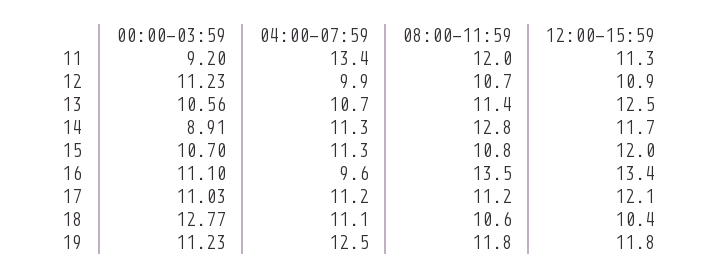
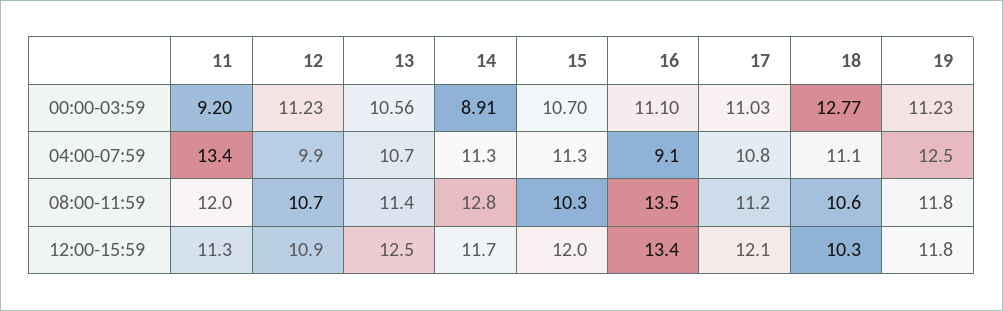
  {
    "00:00-03:59": {
      "11": 9.2,
      "12": 11.23,
      "13": 10.56,
      "14": 8.91,
      "15": 10.7,
      "16": 11.1,
      "17": 11.03,
      "18": 12.77,
      "19": 11.23
    },
    "04:00-07:59": {
      "11": 13.4,
      "12": 9.9,
      "13": 10.7,
      "14": 11.3,
      "15": 11.3,
-     "16": 9.6,
+     "16": 9.1,
-     "17": 11.2,
+     "17": 10.8,
      "18": 11.1,
      "19": 12.5
    },
    "08:00-11:59": {
      "11": 12,
      "12": 10.7,
      "13": 11.4,
      "14": 12.8,
-     "15": 10.8,
+     "15": 10.3,
      "16": 13.5,
      "17": 11.2,
      "18": 10.6,
      "19": 11.8
    },
    "12:00-15:59": {
      "11": 11.3,
      "12": 10.9,
      "13": 12.5,
      "14": 11.7,
      "15": 12,
      "16": 13.4,
      "17": 12.1,
-     "18": 10.4,
+     "18": 10.3,
      "19": 11.8
    }
  }

